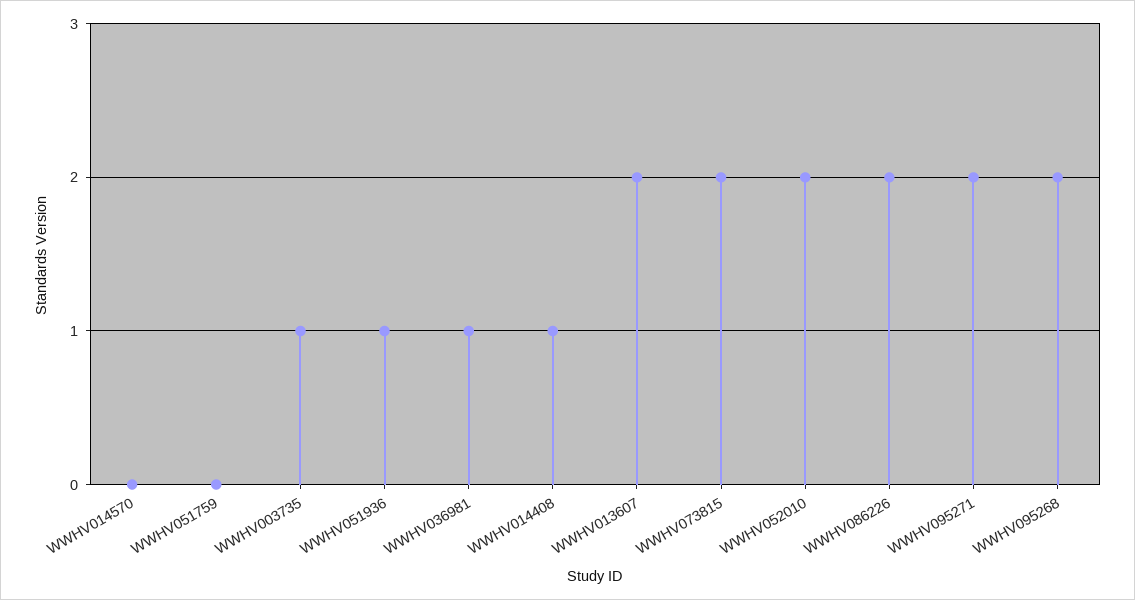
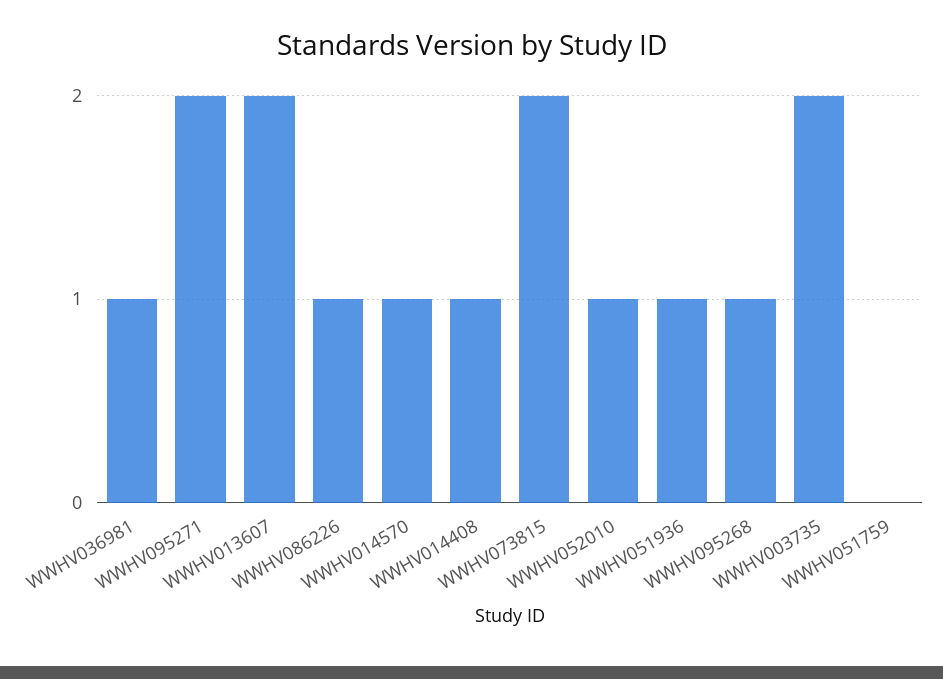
  {
-   "WWHV014570": 0,
+   "WWHV014570": 1,
    "WWHV051759": 0,
-   "WWHV003735": 1,
+   "WWHV003735": 2,
    "WWHV051936": 1,
    "WWHV036981": 1,
    "WWHV014408": 1,
    "WWHV013607": 2,
    "WWHV073815": 2,
-   "WWHV052010": 2,
+   "WWHV052010": 1,
-   "WWHV086226": 2,
+   "WWHV086226": 1,
    "WWHV095271": 2,
-   "WWHV095268": 2
+   "WWHV095268": 1
  }

